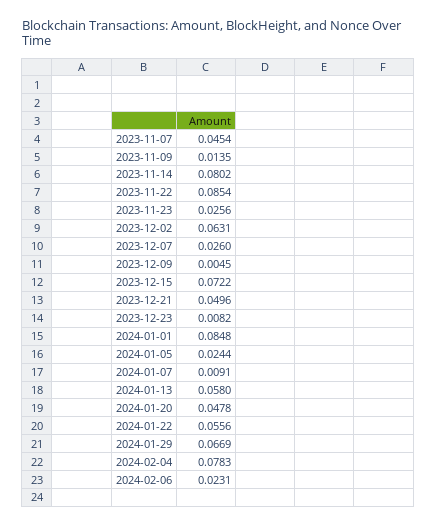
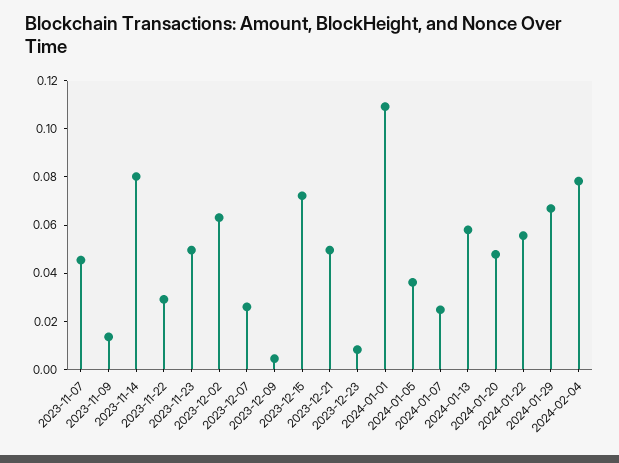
  {
    "2023-11-07": 0.0454,
    "2023-11-09": 0.0135,
    "2023-11-14": 0.0802,
-   "2023-11-22": 0.0854,
+   "2023-11-22": 0.03,
-   "2023-11-23": 0.0256,
+   "2023-11-23": 0.05,
    "2023-12-02": 0.0631,
    "2023-12-07": 0.026,
    "2023-12-09": 0.0045,
    "2023-12-15": 0.0722,
    "2023-12-21": 0.0496,
    "2023-12-23": 0.0082,
-   "2024-01-01": 0.0848,
+   "2024-01-01": 0.11,
-   "2024-01-05": 0.0244,
+   "2024-01-05": 0.035,
-   "2024-01-07": 0.0091,
+   "2024-01-07": 0.025,
    "2024-01-13": 0.058,
    "2024-01-20": 0.0478,
    "2024-01-22": 0.0556,
    "2024-01-29": 0.0669,
-   "2024-02-04": 0.0783,
+   "2024-02-04": 0.0783
-   "2024-02-06": 0.0231
  }

